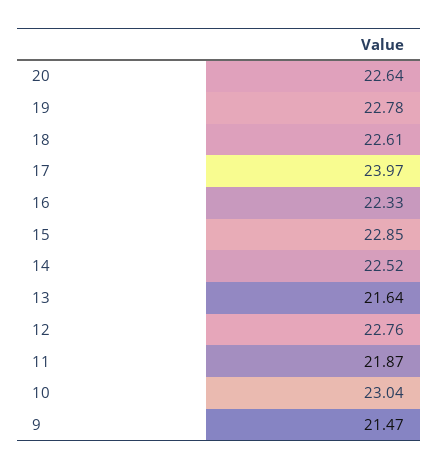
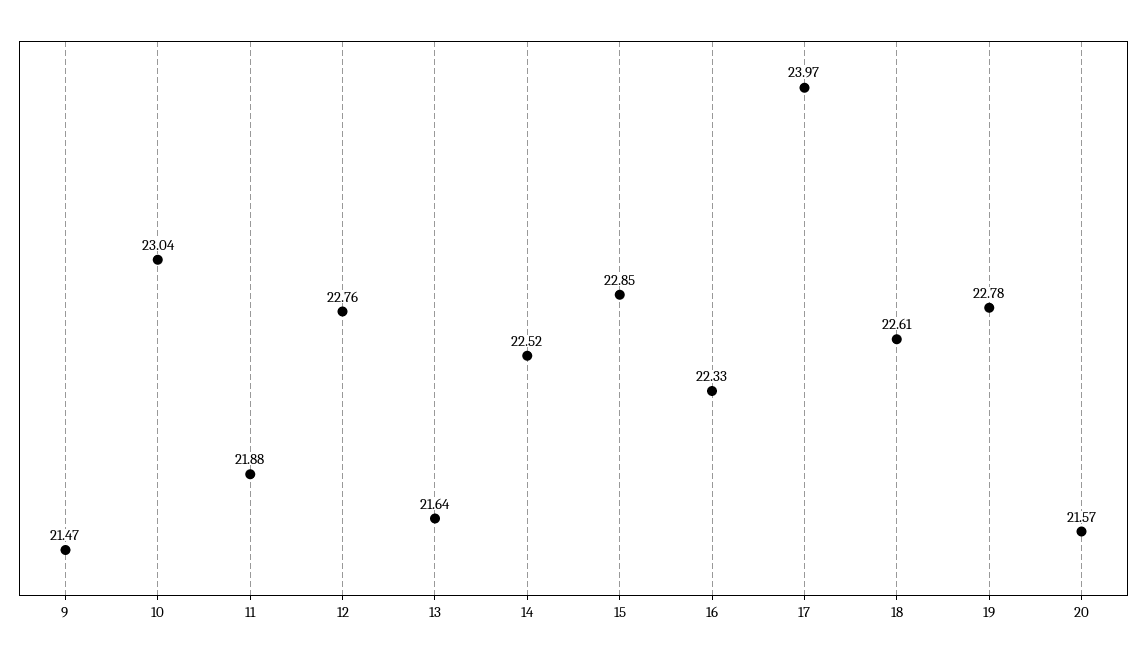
  {
-   "20": 22.64,
+   "20": 21.57,
    "19": 22.78,
    "18": 22.61,
    "17": 23.97,
    "16": 22.33,
    "15": 22.85,
    "14": 22.52,
    "13": 21.64,
    "12": 22.76,
-   "11": 21.87,
+   "11": 21.88,
    "10": 23.04,
    "9": 21.47
  }

